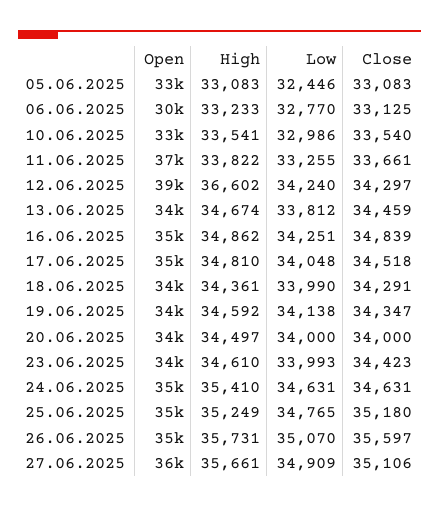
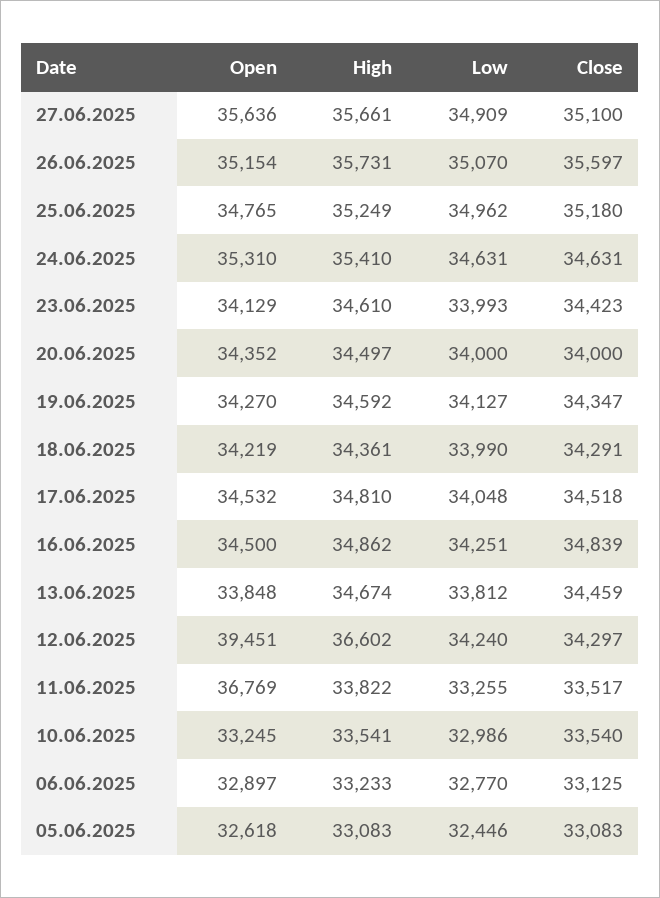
  {
    "Open": {
      "05.06.2025": 32618,
-     "06.06.2025": 30000,
+     "06.06.2025": 32897,
      "10.06.2025": 33245,
      "11.06.2025": 36769,
      "12.06.2025": 39451,
      "13.06.2025": 33848,
      "16.06.2025": 34500,
      "17.06.2025": 34532,
      "18.06.2025": 34219,
      "19.06.2025": 34270,
      "20.06.2025": 34352,
      "23.06.2025": 34129,
      "24.06.2025": 35310,
      "25.06.2025": 34765,
      "26.06.2025": 35154,
      "27.06.2025": 35636
    },
    "High": {
      "05.06.2025": 33083,
      "06.06.2025": 33233,
      "10.06.2025": 33541,
      "11.06.2025": 33822,
      "12.06.2025": 36602,
      "13.06.2025": 34674,
      "16.06.2025": 34862,
      "17.06.2025": 34810,
      "18.06.2025": 34361,
      "19.06.2025": 34592,
      "20.06.2025": 34497,
      "23.06.2025": 34610,
      "24.06.2025": 35410,
      "25.06.2025": 35249,
      "26.06.2025": 35731,
      "27.06.2025": 35661
    },
    "Low": {
      "05.06.2025": 32446,
      "06.06.2025": 32770,
      "10.06.2025": 32986,
      "11.06.2025": 33255,
      "12.06.2025": 34240,
      "13.06.2025": 33812,
      "16.06.2025": 34251,
      "17.06.2025": 34048,
      "18.06.2025": 33990,
-     "19.06.2025": 34138,
+     "19.06.2025": 34127,
      "20.06.2025": 34000,
      "23.06.2025": 33993,
      "24.06.2025": 34631,
-     "25.06.2025": 34765,
+     "25.06.2025": 34962,
      "26.06.2025": 35070,
      "27.06.2025": 34909
    },
    "Close": {
      "05.06.2025": 33083,
      "06.06.2025": 33125,
      "10.06.2025": 33540,
-     "11.06.2025": 33661,
+     "11.06.2025": 33517,
      "12.06.2025": 34297,
      "13.06.2025": 34459,
      "16.06.2025": 34839,
      "17.06.2025": 34518,
      "18.06.2025": 34291,
      "19.06.2025": 34347,
      "20.06.2025": 34000,
      "23.06.2025": 34423,
      "24.06.2025": 34631,
      "25.06.2025": 35180,
      "26.06.2025": 35597,
-     "27.06.2025": 35106
+     "27.06.2025": 35100
    }
  }

